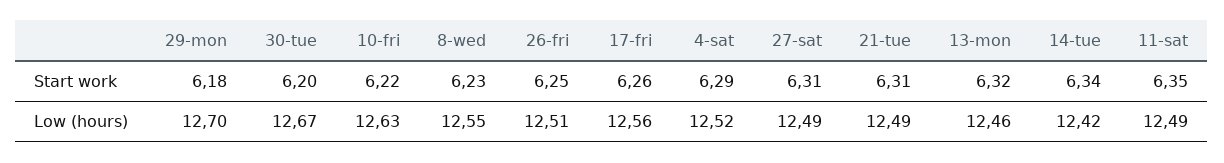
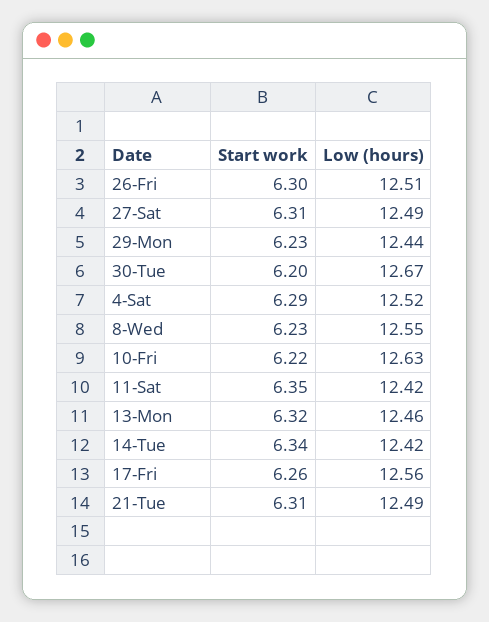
  {
    "29-mon": {
-     "Start work": 6.18,
+     "Start work": 6.23,
-     "Low (hours)": 12.7
+     "Low (hours)": 12.44
    },
    "30-tue": {
      "Start work": 6.2,
      "Low (hours)": 12.67
    },
    "10-fri": {
      "Start work": 6.22,
      "Low (hours)": 12.63
    },
    "8-wed": {
      "Start work": 6.23,
      "Low (hours)": 12.55
    },
    "26-fri": {
-     "Start work": 6.25,
+     "Start work": 6.3,
      "Low (hours)": 12.51
    },
    "17-fri": {
      "Start work": 6.26,
      "Low (hours)": 12.56
    },
    "4-sat": {
      "Start work": 6.29,
      "Low (hours)": 12.52
    },
    "27-sat": {
      "Start work": 6.31,
      "Low (hours)": 12.49
    },
    "21-tue": {
      "Start work": 6.31,
      "Low (hours)": 12.49
    },
    "13-mon": {
      "Start work": 6.32,
      "Low (hours)": 12.46
    },
    "14-tue": {
      "Start work": 6.34,
      "Low (hours)": 12.42
    },
    "11-sat": {
      "Start work": 6.35,
-     "Low (hours)": 12.49
+     "Low (hours)": 12.42
    }
  }

